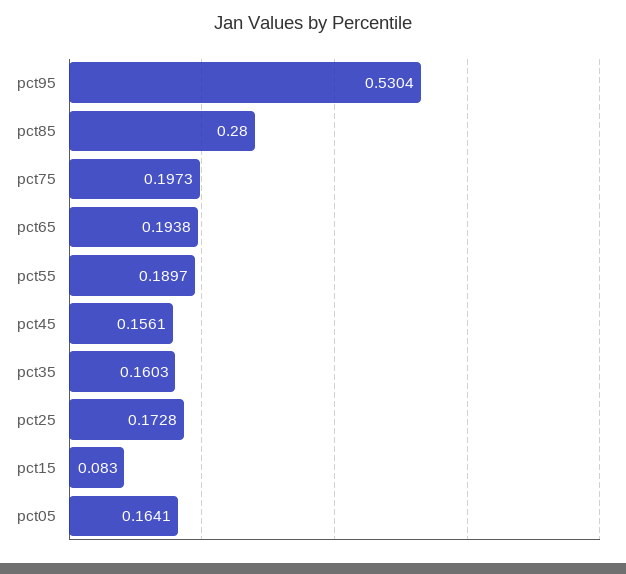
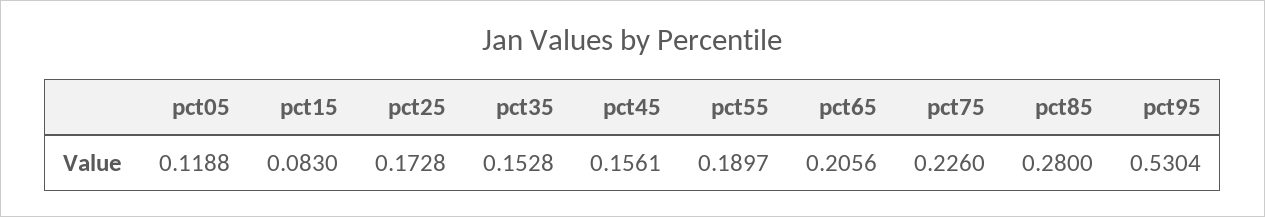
  {
    "pct95": 0.5304,
    "pct85": 0.28,
-   "pct75": 0.1973,
+   "pct75": 0.226,
-   "pct65": 0.1938,
+   "pct65": 0.2056,
    "pct55": 0.1897,
    "pct45": 0.1561,
-   "pct35": 0.1603,
+   "pct35": 0.1528,
    "pct25": 0.1728,
    "pct15": 0.083,
-   "pct05": 0.1641
+   "pct05": 0.1188
  }

